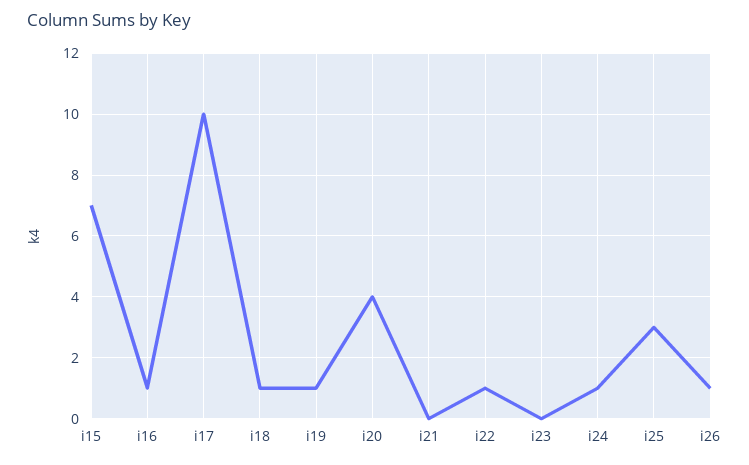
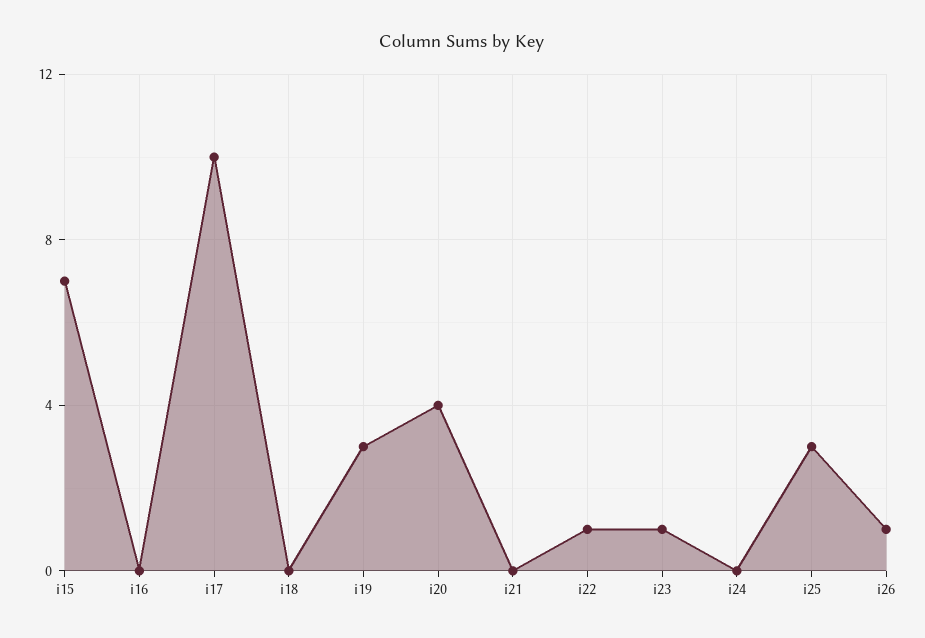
  {
    "i15": 7,
-   "i16": 1,
+   "i16": 0,
    "i17": 10,
-   "i18": 1,
+   "i18": 0,
-   "i19": 1,
+   "i19": 3,
    "i20": 4,
    "i21": 0,
    "i22": 1,
-   "i23": 0,
+   "i23": 1,
-   "i24": 1,
+   "i24": 0,
    "i25": 3,
    "i26": 1
  }

